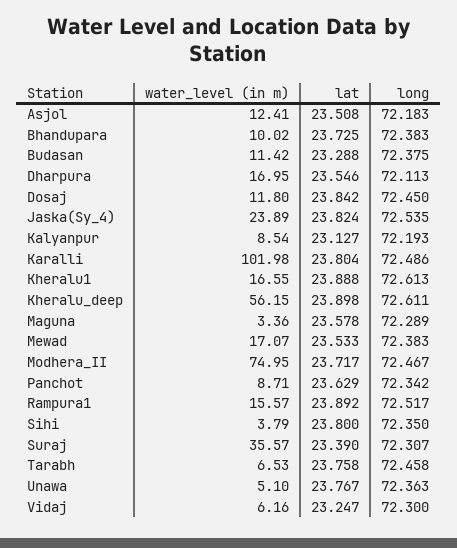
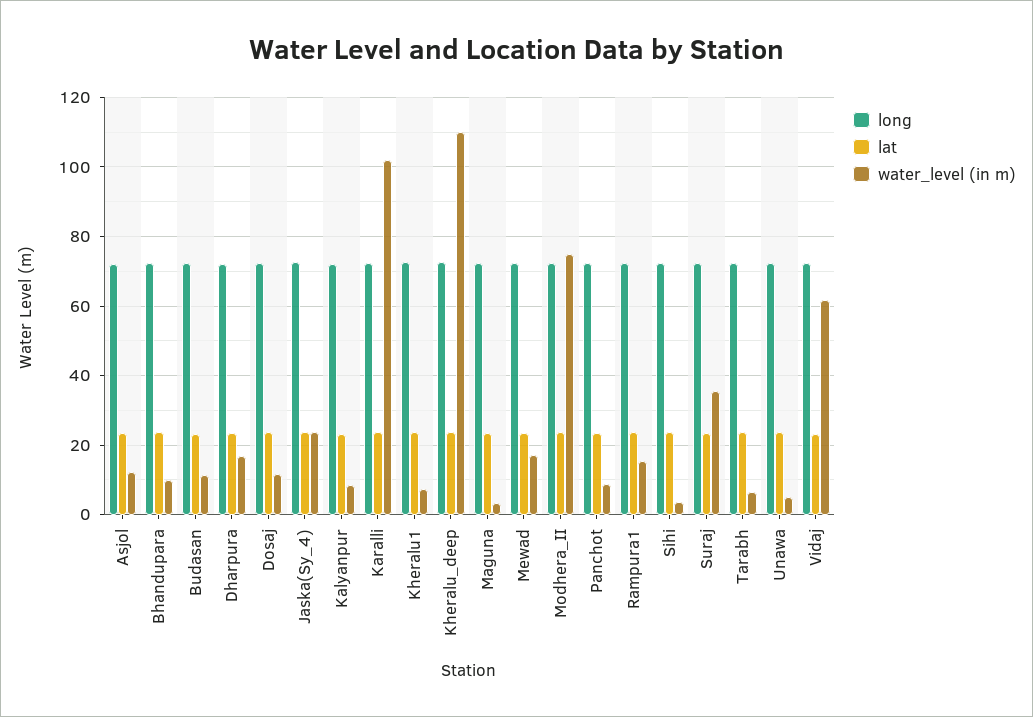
  {
    "water_level (in m)": {
      "Asjol": 12.41,
      "Bhandupara": 10.02,
      "Budasan": 11.42,
      "Dharpura": 16.95,
      "Dosaj": 11.8,
      "Jaska(Sy_4)": 23.89,
      "Kalyanpur": 8.54,
      "Karalli": 101.98,
-     "Kheralu1": 16.55,
+     "Kheralu1": 8,
-     "Kheralu_deep": 56.15,
+     "Kheralu_deep": 110,
      "Maguna": 3.36,
      "Mewad": 17.07,
      "Modhera_II": 74.95,
      "Panchot": 8.71,
      "Rampura1": 15.57,
      "Sihi": 3.79,
      "Suraj": 35.57,
      "Tarabh": 6.53,
      "Unawa": 5.1,
-     "Vidaj": 6.16
+     "Vidaj": 62
    },
    "lat": {
      "Asjol": 23.508,
      "Bhandupara": 23.725,
      "Budasan": 23.288,
      "Dharpura": 23.546,
      "Dosaj": 23.842,
      "Jaska(Sy_4)": 23.824,
      "Kalyanpur": 23.127,
      "Karalli": 23.804,
      "Kheralu1": 23.888,
      "Kheralu_deep": 23.898,
      "Maguna": 23.578,
      "Mewad": 23.533,
      "Modhera_II": 23.717,
      "Panchot": 23.629,
      "Rampura1": 23.892,
      "Sihi": 23.8,
      "Suraj": 23.39,
      "Tarabh": 23.758,
      "Unawa": 23.767,
      "Vidaj": 23.247
    },
    "long": {
      "Asjol": 72.183,
      "Bhandupara": 72.383,
      "Budasan": 72.375,
      "Dharpura": 72.113,
      "Dosaj": 72.45,
      "Jaska(Sy_4)": 72.535,
      "Kalyanpur": 72.193,
      "Karalli": 72.486,
      "Kheralu1": 72.613,
      "Kheralu_deep": 72.611,
      "Maguna": 72.289,
      "Mewad": 72.383,
      "Modhera_II": 72.467,
      "Panchot": 72.342,
      "Rampura1": 72.517,
      "Sihi": 72.35,
      "Suraj": 72.307,
      "Tarabh": 72.458,
      "Unawa": 72.363,
      "Vidaj": 72.3
    }
  }

